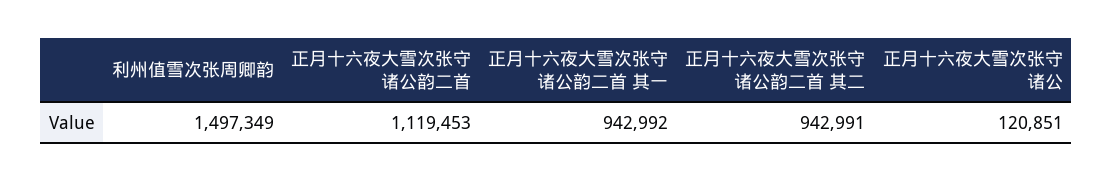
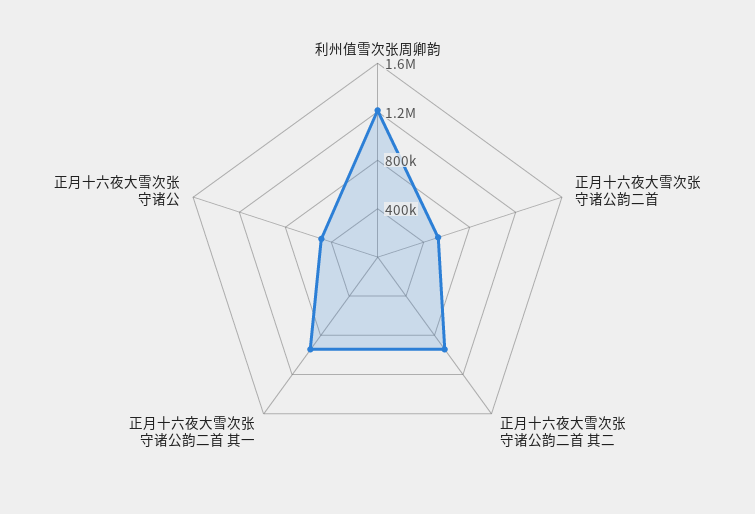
  {
-   "利州值雪次张周卿韵": 1497349,
+   "利州值雪次张周卿韵": 1200000,
-   "正月十六夜大雪次张守诸公韵二首": 1119453,
+   "正月十六夜大雪次张守诸公韵二首": 500000,
    "正月十六夜大雪次张守诸公韵二首 其一": 942992,
    "正月十六夜大雪次张守诸公韵二首 其二": 942991,
-   "正月十六夜大雪次张守诸公": 120851
+   "正月十六夜大雪次张守诸公": 500000
  }

